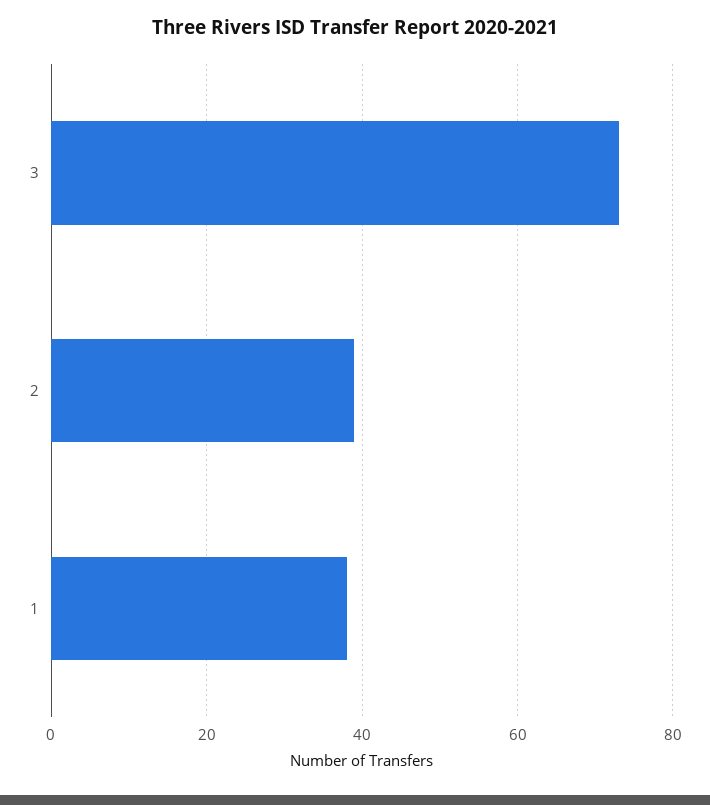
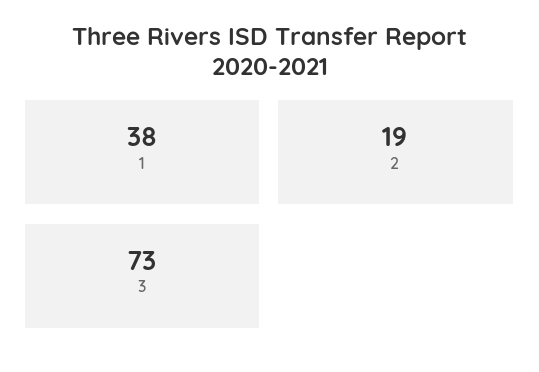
  {
    "3": 73,
-   "2": 40,
+   "2": 19,
    "1": 38
  }

